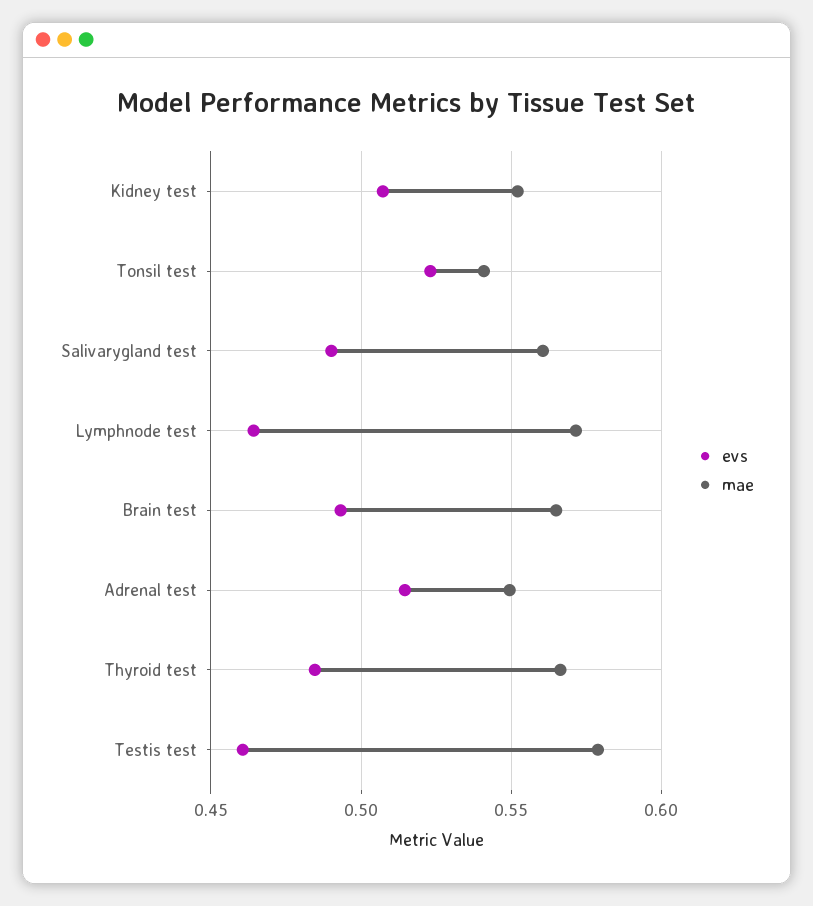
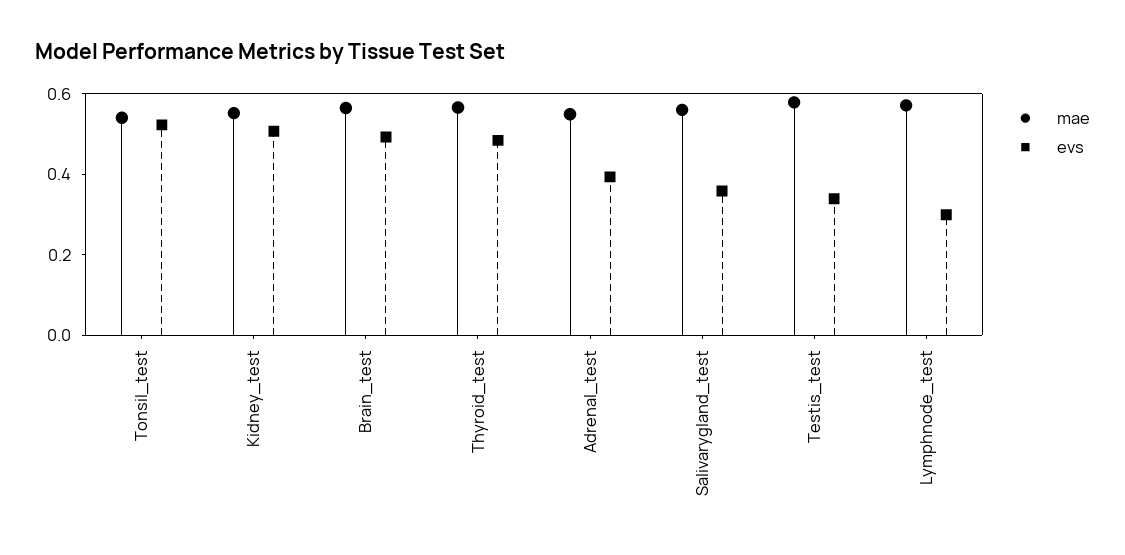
  {
    "evs": {
      "Kidney test": 0.505,
      "Tonsil test": 0.525,
-     "Salivarygland test": 0.49,
+     "Salivarygland test": 0.35,
-     "Lymphnode test": 0.465,
+     "Lymphnode test": 0.3,
      "Brain test": 0.495,
-     "Adrenal test": 0.515,
+     "Adrenal test": 0.4,
      "Thyroid test": 0.485,
-     "Testis test": 0.46
+     "Testis test": 0.35
    },
    "mae": {
      "Kidney test": 0.55,
      "Tonsil test": 0.54,
      "Salivarygland test": 0.56,
      "Lymphnode test": 0.57,
      "Brain test": 0.565,
      "Adrenal test": 0.55,
      "Thyroid test": 0.565,
      "Testis test": 0.58
    }
  }

